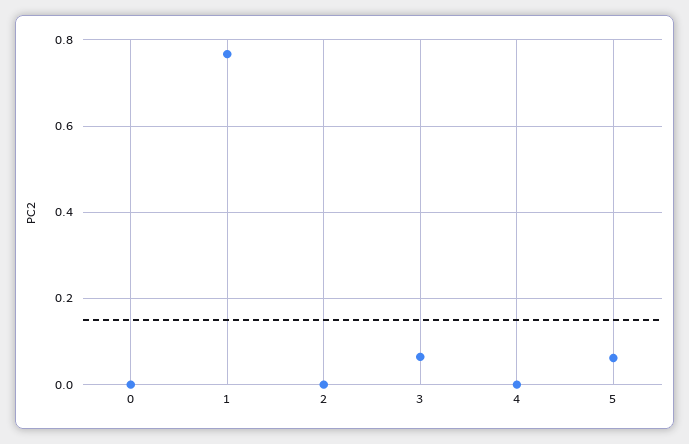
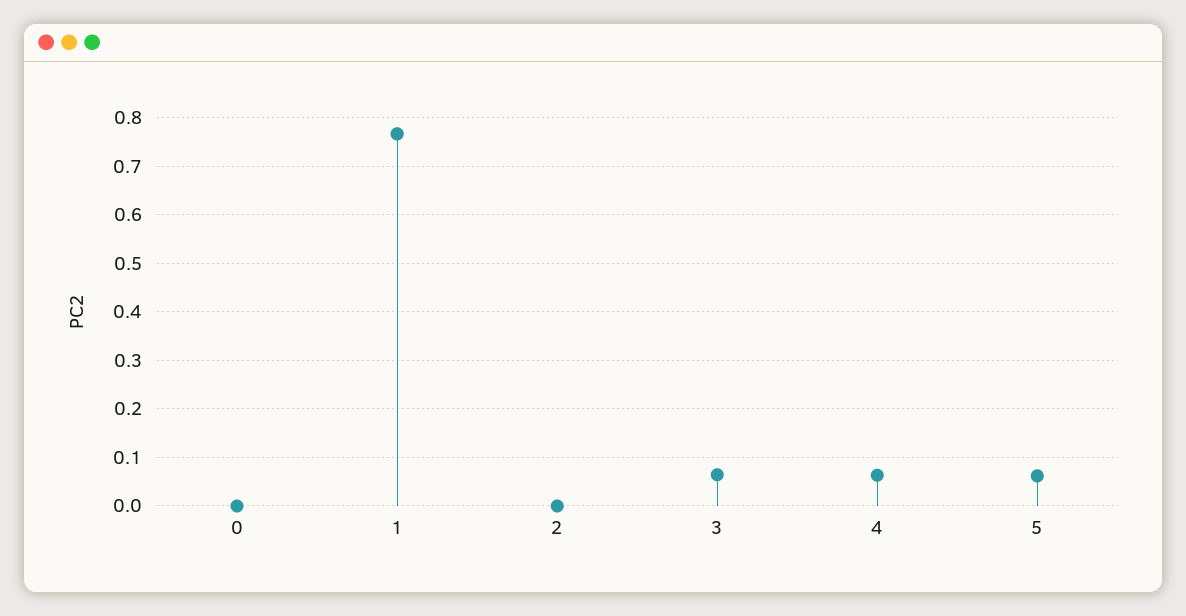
  {
    "0": 0,
    "1": 0.76,
    "2": 0,
    "3": 0.06,
-   "4": 0,
+   "4": 0.06,
    "5": 0.06
  }

